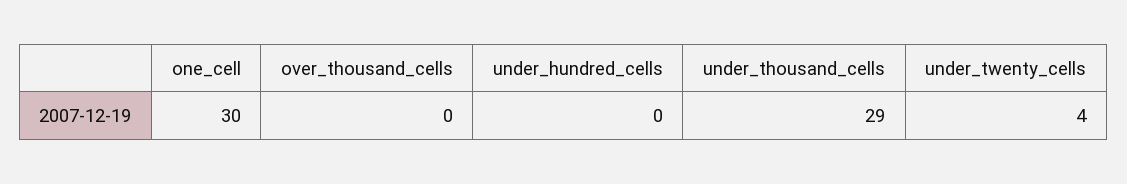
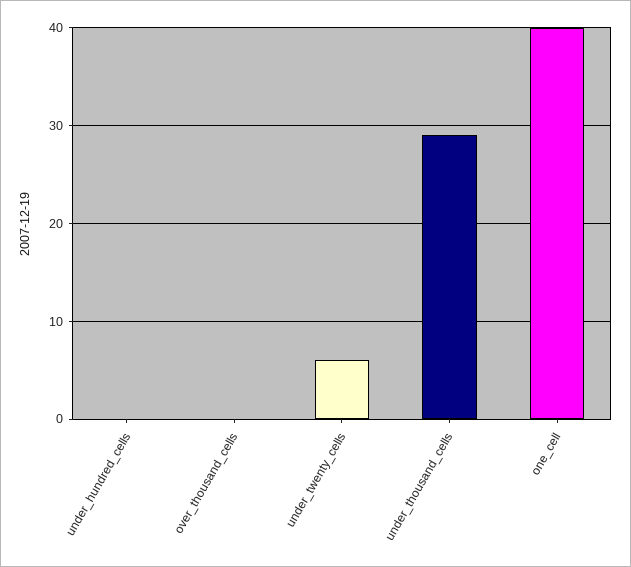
  {
-   "one_cell": 30,
+   "one_cell": 40,
    "over_thousand_cells": 0,
    "under_hundred_cells": 0,
    "under_thousand_cells": 29,
-   "under_twenty_cells": 4
+   "under_twenty_cells": 6
  }

